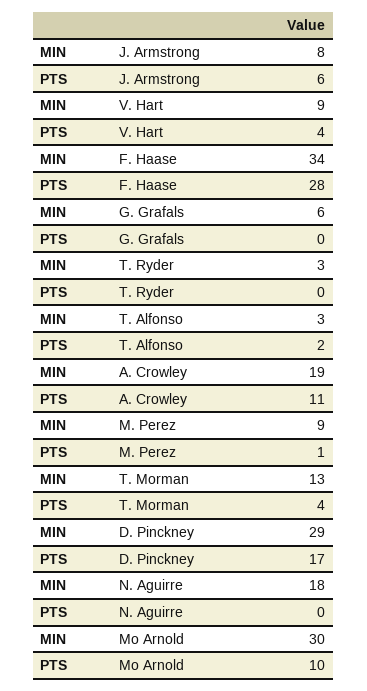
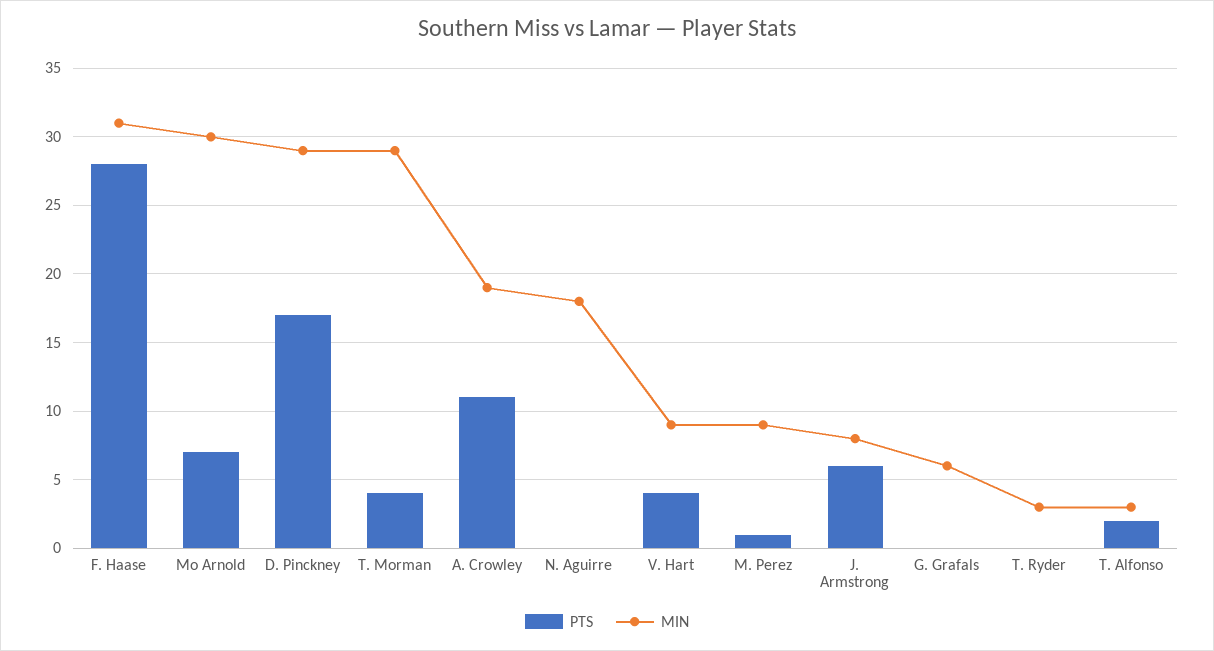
  {
    "MIN": {
      "J. Armstrong": 8,
      "V. Hart": 9,
-     "F. Haase": 34,
+     "F. Haase": 31,
      "G. Grafals": 6,
      "T. Ryder": 3,
      "T. Alfonso": 3,
      "A. Crowley": 19,
      "M. Perez": 9,
-     "T. Morman": 13,
+     "T. Morman": 29,
      "D. Pinckney": 29,
      "N. Aguirre": 18,
      "Mo Arnold": 30
    },
    "PTS": {
      "J. Armstrong": 6,
      "V. Hart": 4,
      "F. Haase": 28,
      "G. Grafals": 0,
      "T. Ryder": 0,
      "T. Alfonso": 2,
      "A. Crowley": 11,
      "M. Perez": 1,
      "T. Morman": 4,
      "D. Pinckney": 17,
      "N. Aguirre": 0,
-     "Mo Arnold": 10
+     "Mo Arnold": 7
    }
  }

